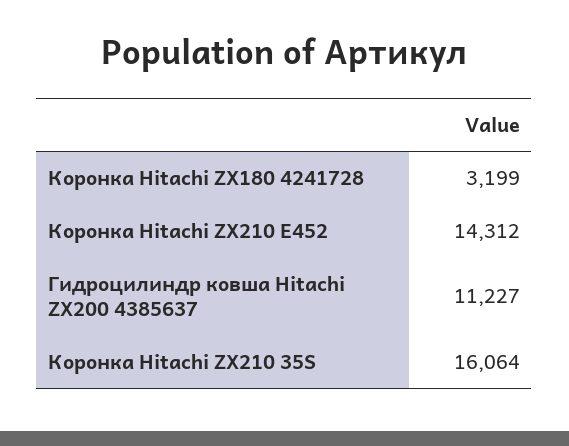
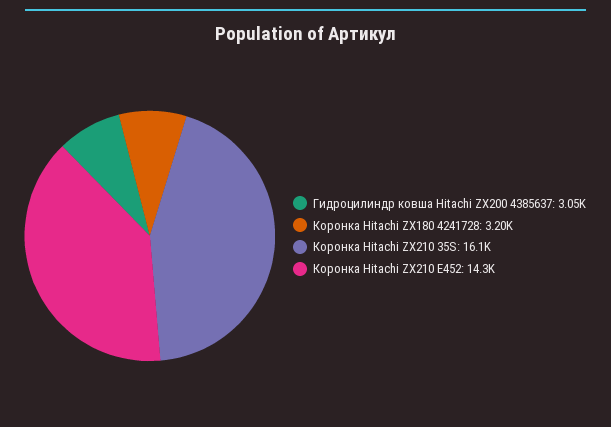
  {
    "Коронка Hitachi ZX180 4241728": 3199,
    "Коронка Hitachi ZX210 E452": 14312,
-   "Гидроцилиндр ковша Hitachi ZX200 4385637": 11227,
+   "Гидроцилиндр ковша Hitachi ZX200 4385637": 3050,
    "Коронка Hitachi ZX210 35S": 16064
  }

